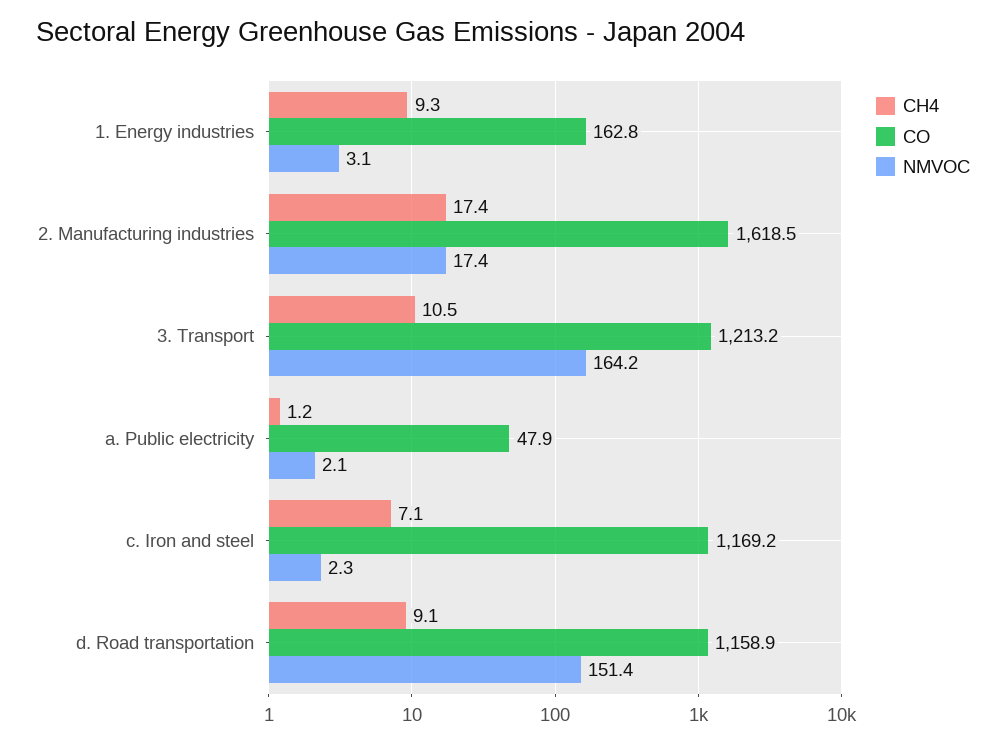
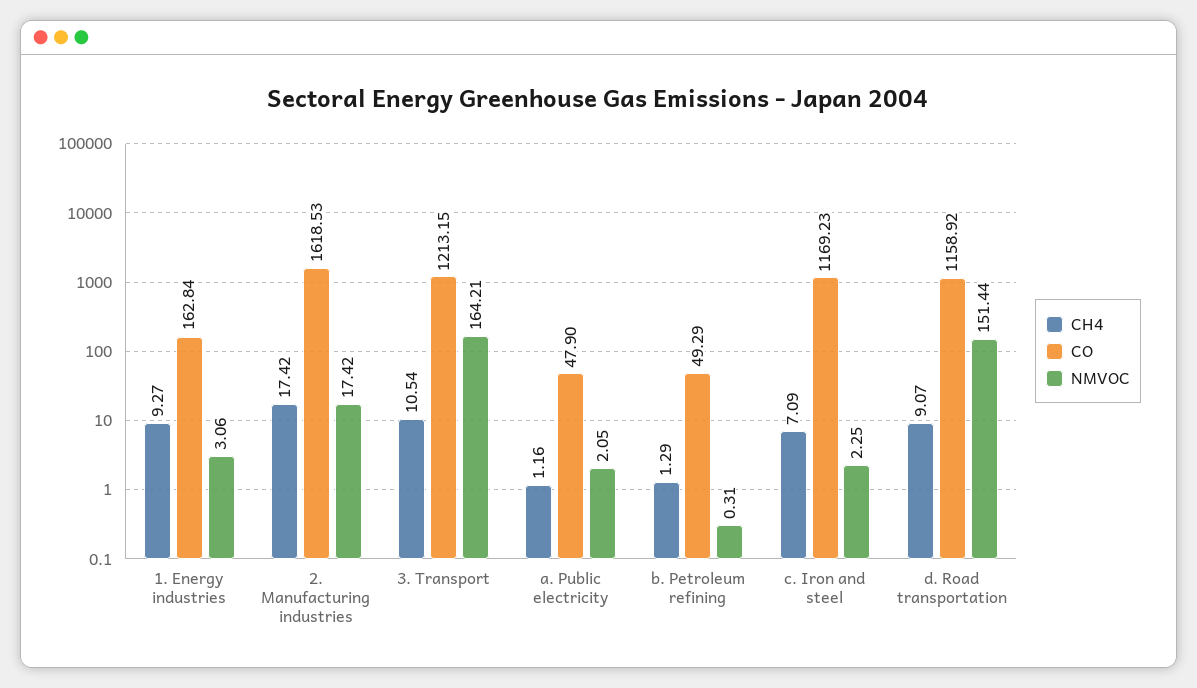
  {
    "CH4": {
      "1. Energy industries": 9.27,
      "2. Manufacturing industries": 17.42,
      "3. Transport": 10.54,
      "a. Public electricity": 1.16,
      "c. Iron and steel": 7.09,
-     "d. Road transportation": 9.07
+     "d. Road transportation": 9.07,
+     "b. Petroleum refining": 1.29
    },
    "CO": {
      "1. Energy industries": 162.84,
      "2. Manufacturing industries": 1618.53,
      "3. Transport": 1213.15,
      "a. Public electricity": 47.9,
      "c. Iron and steel": 1169.23,
-     "d. Road transportation": 1158.92
+     "d. Road transportation": 1158.92,
+     "b. Petroleum refining": 49.29
    },
    "NMVOC": {
      "1. Energy industries": 3.06,
      "2. Manufacturing industries": 17.42,
      "3. Transport": 164.21,
      "a. Public electricity": 2.05,
      "c. Iron and steel": 2.25,
-     "d. Road transportation": 151.44
+     "d. Road transportation": 151.44,
+     "b. Petroleum refining": 0.31
    }
  }

